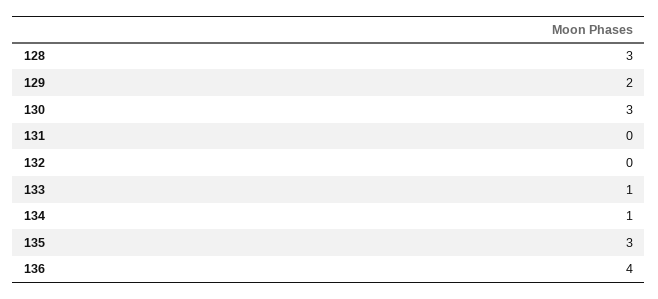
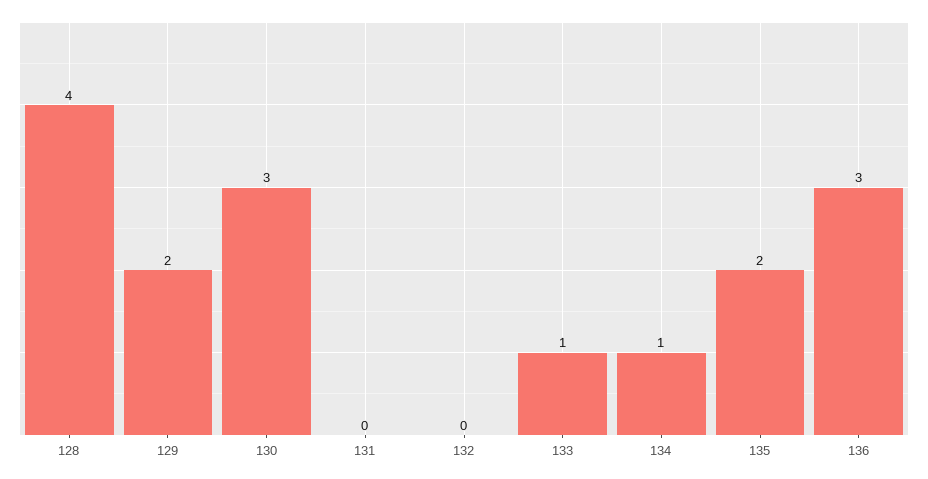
  {
-   "128": 3,
+   "128": 4,
    "129": 2,
    "130": 3,
    "131": 0,
    "132": 0,
    "133": 1,
    "134": 1,
-   "135": 3,
+   "135": 2,
-   "136": 4
+   "136": 3
  }

